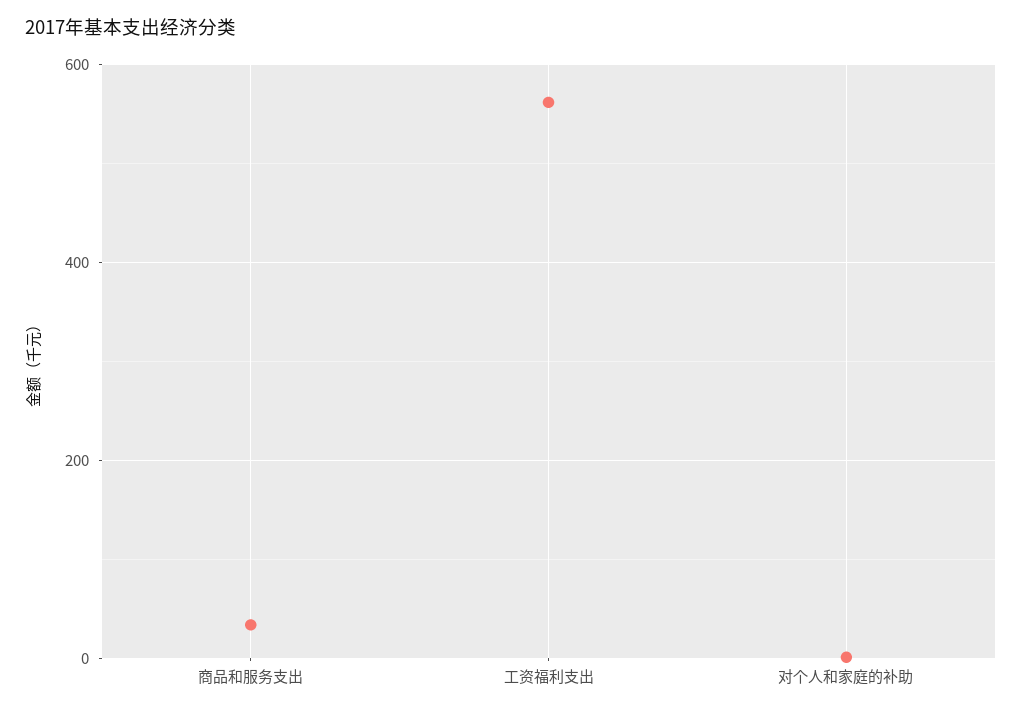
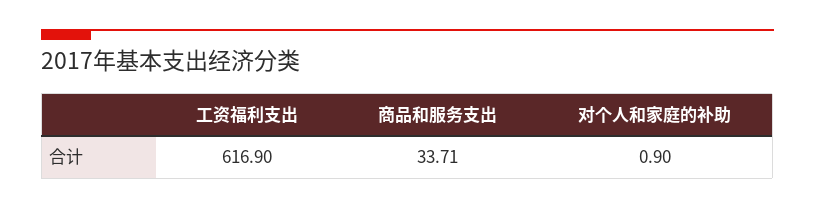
  {
    "商品和服务支出": 33.71,
-   "工资福利支出": 560,
+   "工资福利支出": 616.9,
    "对个人和家庭的补助": 0.9
  }

